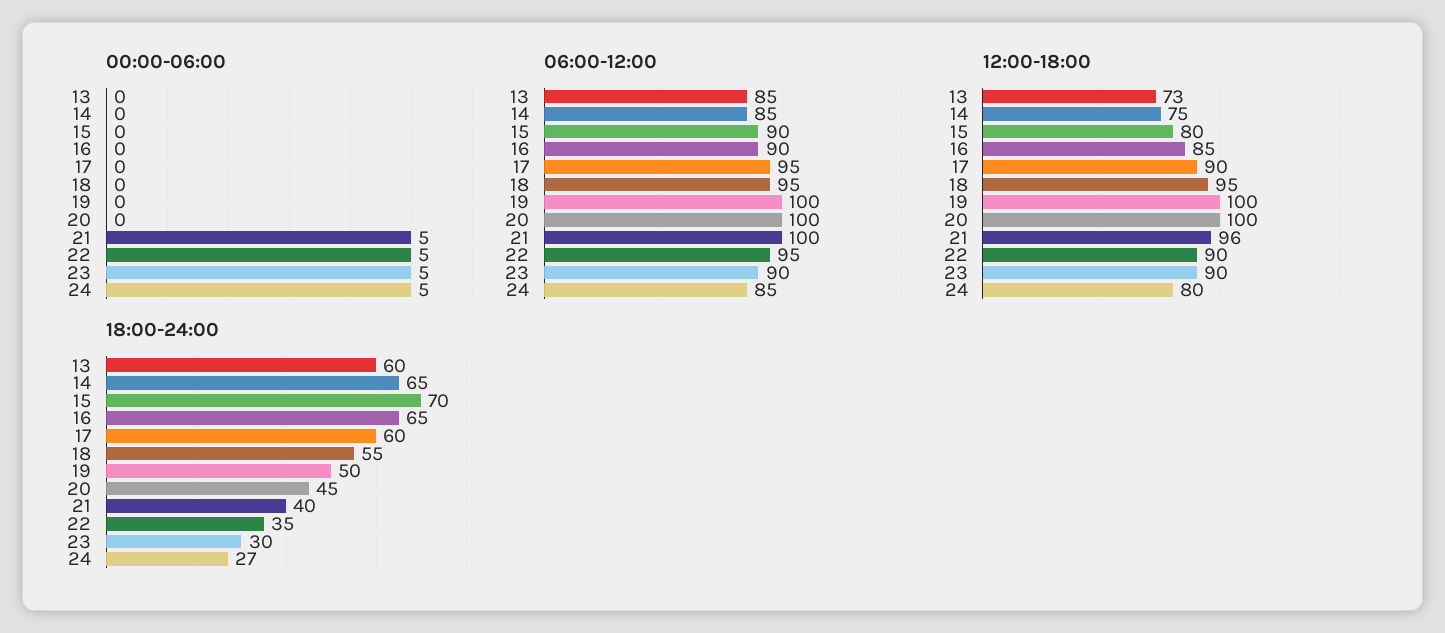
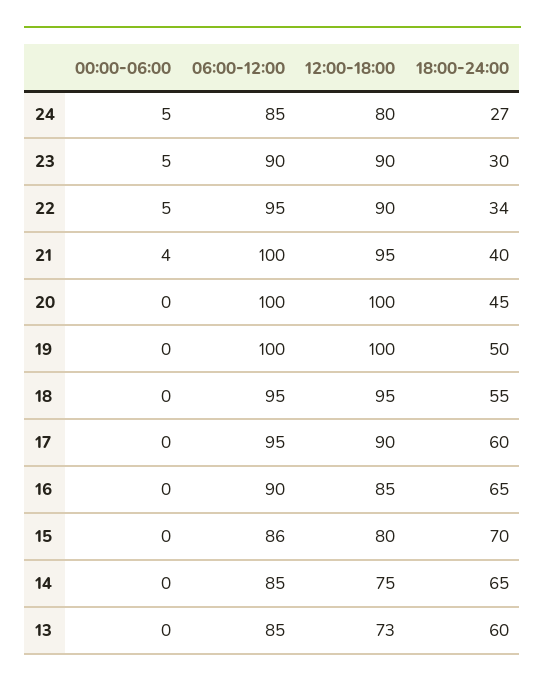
  {
    "00:00-06:00": {
      "13": 0,
      "14": 0,
      "15": 0,
      "16": 0,
      "17": 0,
      "18": 0,
      "19": 0,
      "20": 0,
-     "21": 5,
+     "21": 4,
      "22": 5,
      "23": 5,
      "24": 5
    },
    "06:00-12:00": {
      "13": 85,
      "14": 85,
-     "15": 90,
+     "15": 86,
      "16": 90,
      "17": 95,
      "18": 95,
      "19": 100,
      "20": 100,
      "21": 100,
      "22": 95,
      "23": 90,
      "24": 85
    },
    "12:00-18:00": {
      "13": 73,
      "14": 75,
      "15": 80,
      "16": 85,
      "17": 90,
      "18": 95,
      "19": 100,
      "20": 100,
-     "21": 96,
+     "21": 95,
      "22": 90,
      "23": 90,
      "24": 80
    },
    "18:00-24:00": {
      "13": 60,
      "14": 65,
      "15": 70,
      "16": 65,
      "17": 60,
      "18": 55,
      "19": 50,
      "20": 45,
      "21": 40,
-     "22": 35,
+     "22": 34,
      "23": 30,
      "24": 27
    }
  }

